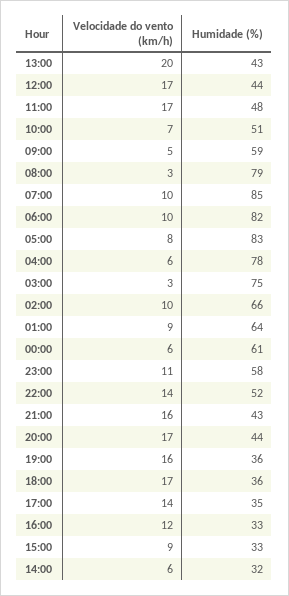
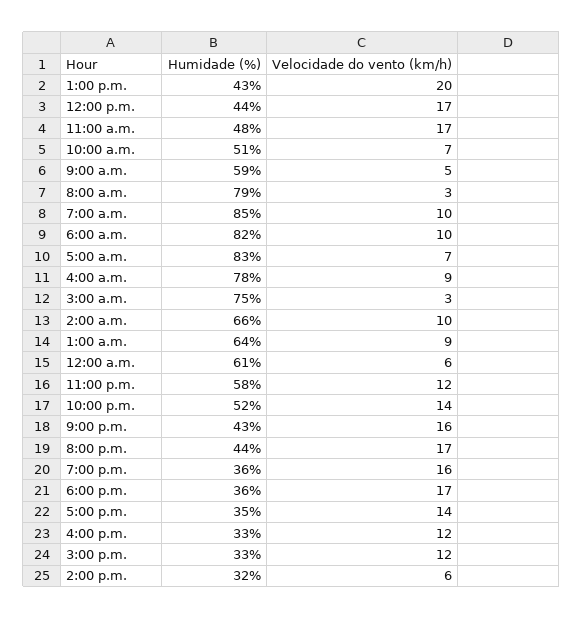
  {
    "Velocidade do vento (km/h)": {
      "13:00": 20,
      "12:00": 17,
      "11:00": 17,
      "10:00": 7,
      "09:00": 5,
      "08:00": 3,
      "07:00": 10,
      "06:00": 10,
-     "05:00": 8,
+     "05:00": 7,
-     "04:00": 6,
+     "04:00": 9,
      "03:00": 3,
      "02:00": 10,
      "01:00": 9,
      "00:00": 6,
-     "23:00": 11,
+     "23:00": 12,
      "22:00": 14,
      "21:00": 16,
      "20:00": 17,
      "19:00": 16,
      "18:00": 17,
      "17:00": 14,
      "16:00": 12,
-     "15:00": 9,
+     "15:00": 12,
      "14:00": 6
    },
    "Humidade (%)": {
      "13:00": 43,
      "12:00": 44,
      "11:00": 48,
      "10:00": 51,
      "09:00": 59,
      "08:00": 79,
      "07:00": 85,
      "06:00": 82,
      "05:00": 83,
      "04:00": 78,
      "03:00": 75,
      "02:00": 66,
      "01:00": 64,
      "00:00": 61,
      "23:00": 58,
      "22:00": 52,
      "21:00": 43,
      "20:00": 44,
      "19:00": 36,
      "18:00": 36,
      "17:00": 35,
      "16:00": 33,
      "15:00": 33,
      "14:00": 32
    }
  }

